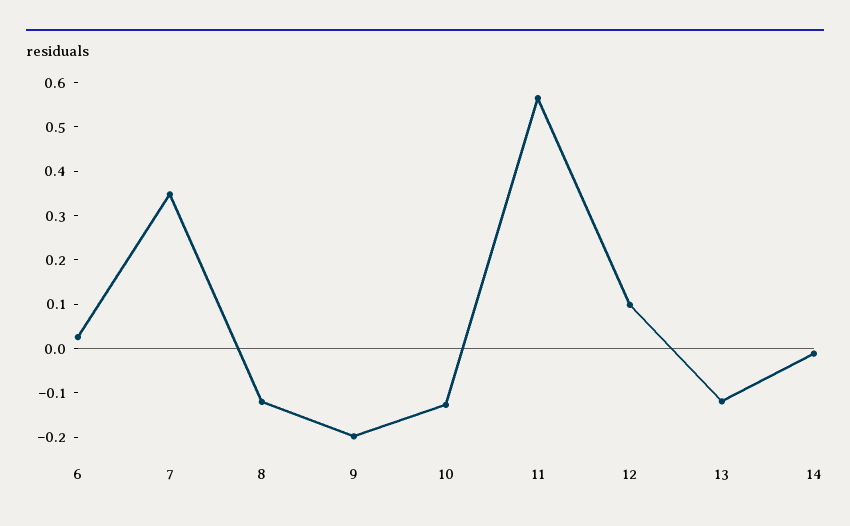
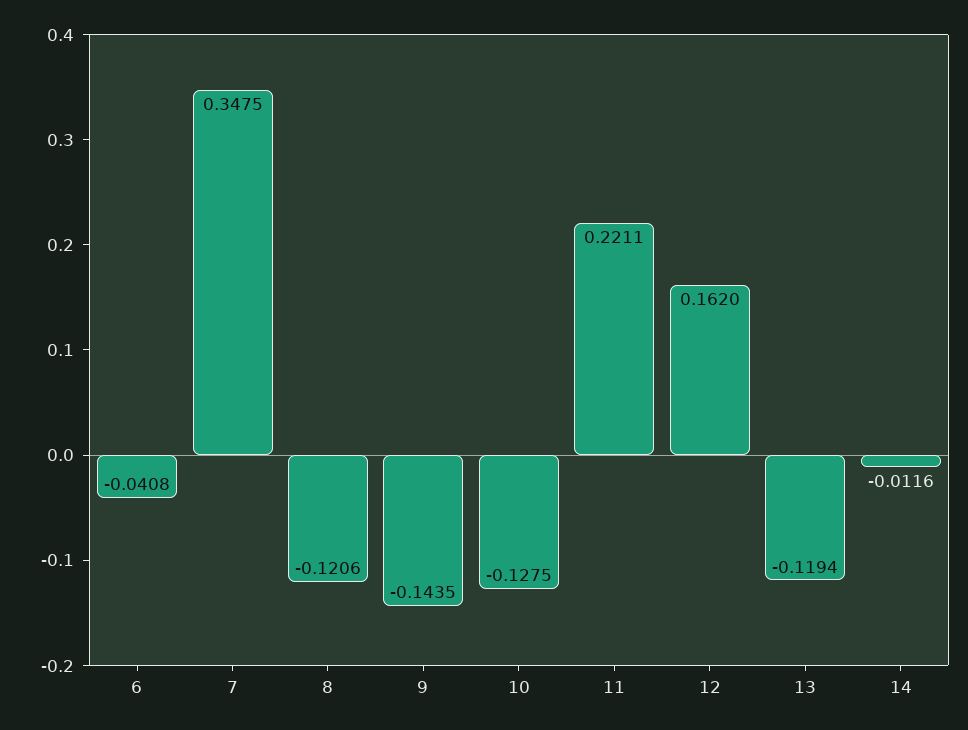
  {
-   "6": 0.02,
+   "6": -0.0408,
    "7": 0.3475,
    "8": -0.1206,
-   "9": -0.2,
+   "9": -0.1435,
    "10": -0.1275,
-   "11": 0.56,
+   "11": 0.2211,
-   "12": 0.1,
+   "12": 0.162,
    "13": -0.1194,
    "14": -0.0116
  }

